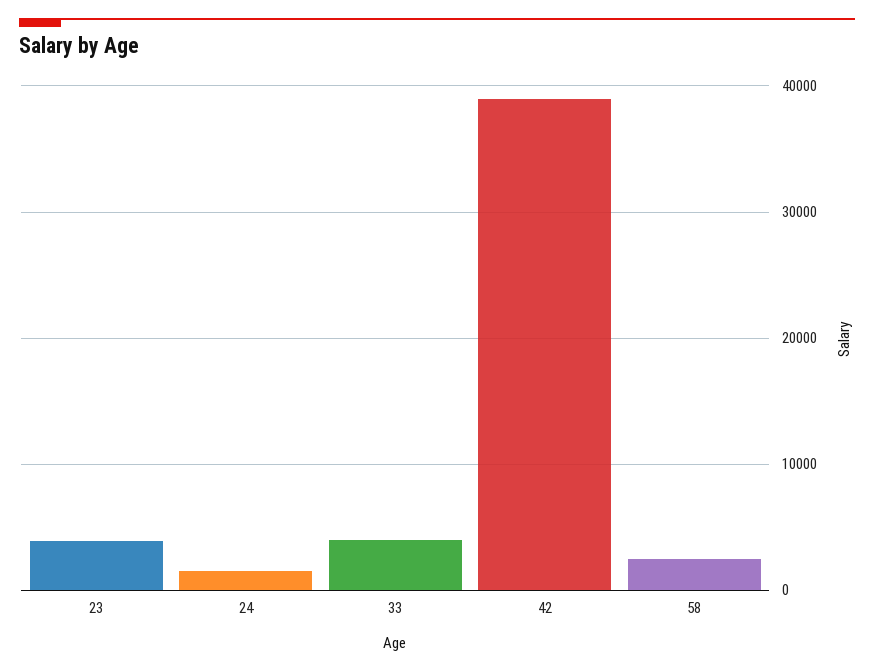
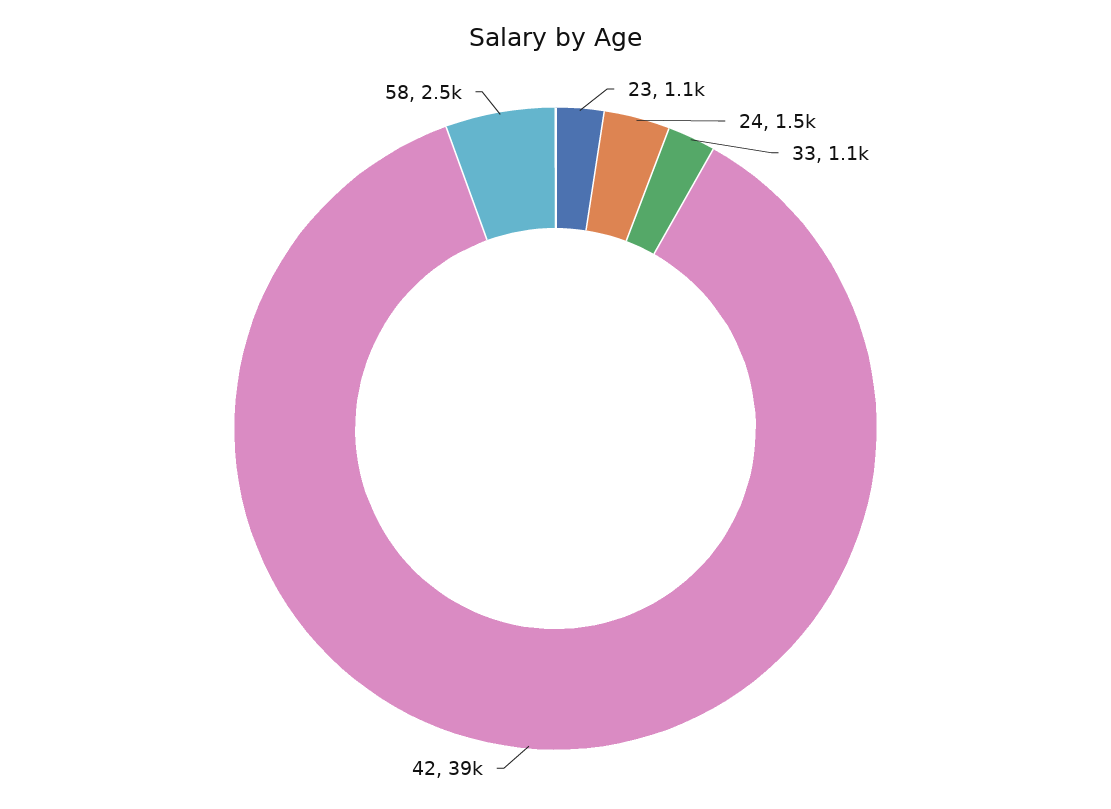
  {
-   "23": 4000,
+   "23": 1100,
    "24": 1500,
-   "33": 4000,
+   "33": 1100,
    "42": 39000,
    "58": 2500
  }

